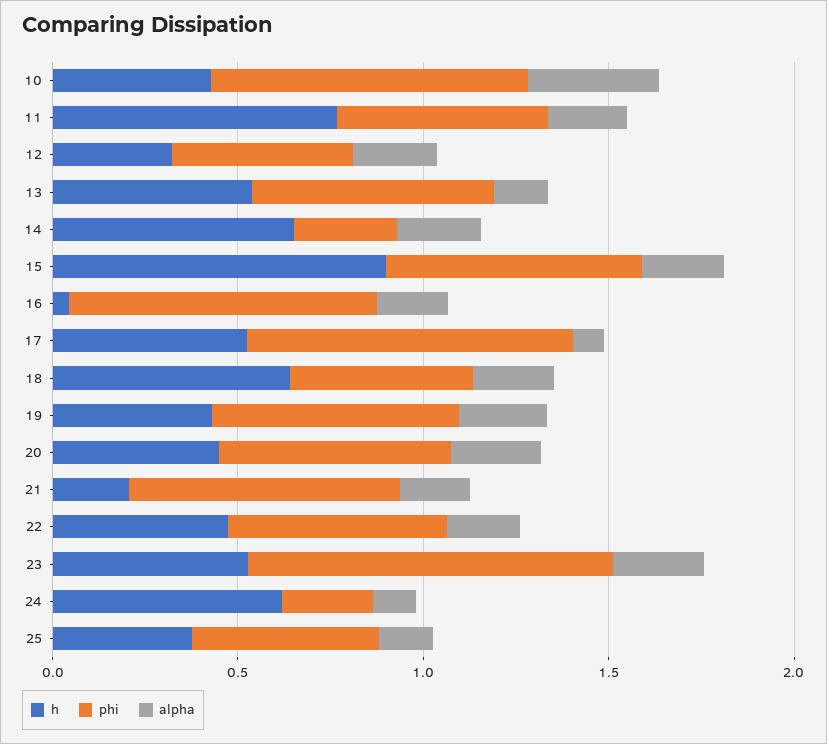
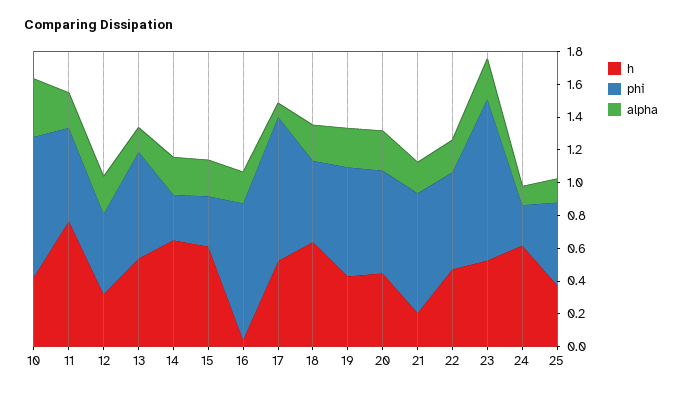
  {
    "h": {
      "10": 0.45,
      "11": 0.75,
      "12": 0.3,
      "13": 0.55,
      "14": 0.65,
-     "15": 0.9,
+     "15": 0.6,
      "16": 0.05,
      "17": 0.5,
      "18": 0.65,
      "19": 0.45,
      "20": 0.45,
      "21": 0.2,
      "22": 0.45,
      "23": 0.55,
      "24": 0.6,
      "25": 0.4
    },
    "phi": {
      "10": 0.85,
      "11": 0.55,
      "12": 0.5,
      "13": 0.65,
      "14": 0.3,
-     "15": 0.7,
+     "15": 0.3,
      "16": 0.85,
      "17": 0.9,
      "18": 0.5,
      "19": 0.65,
      "20": 0.65,
      "21": 0.75,
      "22": 0.6,
      "23": 1,
      "24": 0.25,
      "25": 0.5
    },
    "alpha": {
      "10": 0.35,
      "11": 0.2,
      "12": 0.25,
      "13": 0.15,
      "14": 0.25,
      "15": 0.2,
      "16": 0.2,
      "17": 0.1,
      "18": 0.2,
      "19": 0.25,
      "20": 0.25,
      "21": 0.2,
      "22": 0.2,
      "23": 0.25,
      "24": 0.1,
      "25": 0.15
    }
  }

